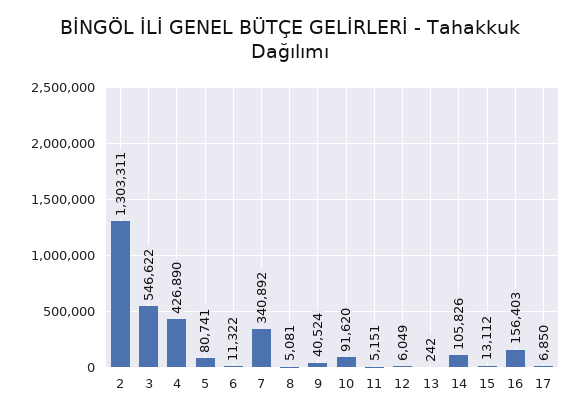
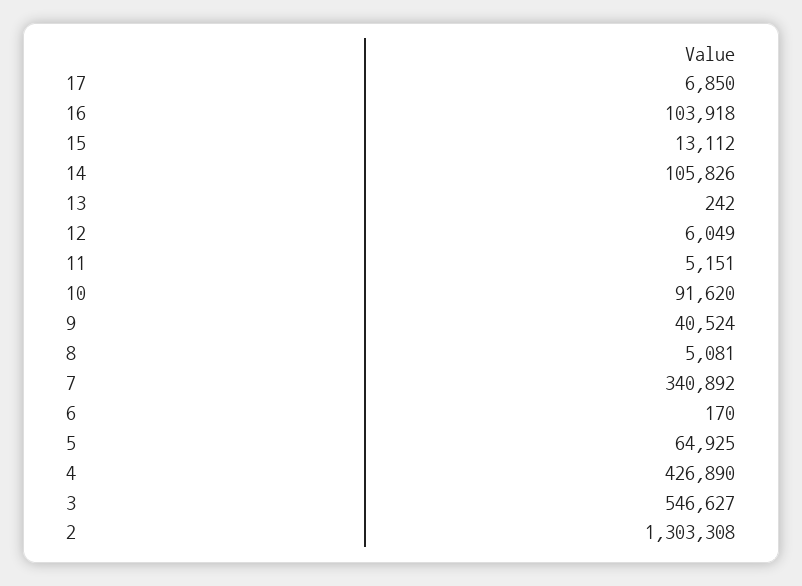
  {
-   "2": 1303311,
+   "2": 1303308,
-   "3": 546622,
+   "3": 546627,
    "4": 426890,
-   "5": 80741,
+   "5": 64925,
-   "6": 11322,
+   "6": 170,
    "7": 340892,
    "8": 5081,
    "9": 40524,
    "10": 91620,
    "11": 5151,
    "12": 6049,
    "13": 242,
    "14": 105826,
    "15": 13112,
-   "16": 156403,
+   "16": 103918,
    "17": 6850
  }

